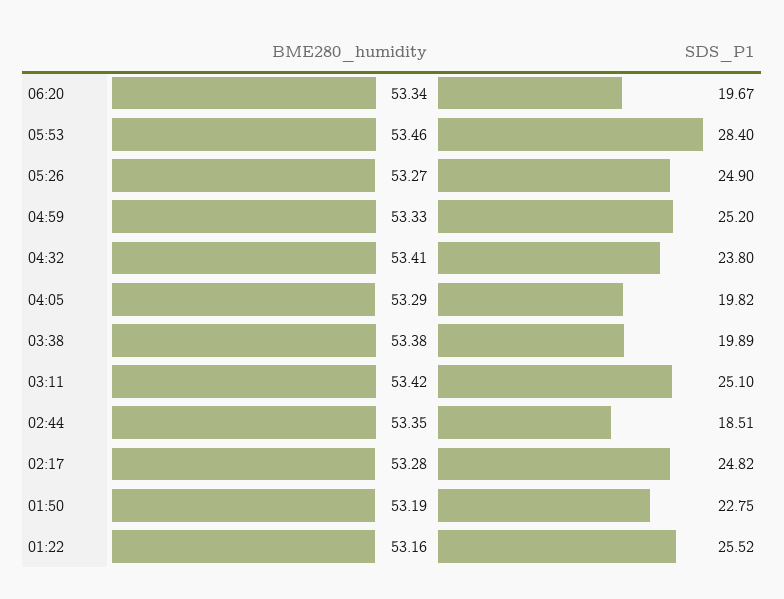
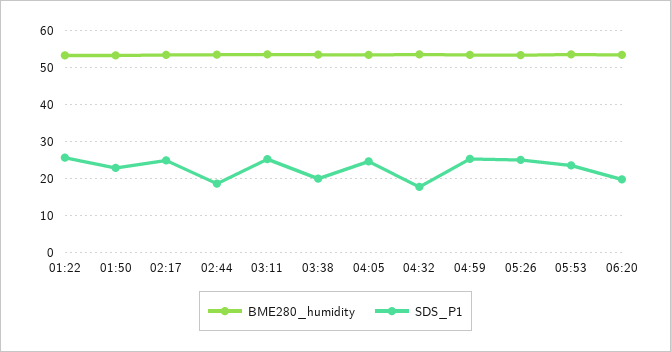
  {
    "BME280_humidity": {
      "06:20": 53.34,
      "05:53": 53.46,
      "05:26": 53.27,
      "04:59": 53.33,
      "04:32": 53.41,
      "04:05": 53.29,
      "03:38": 53.38,
      "03:11": 53.42,
      "02:44": 53.35,
      "02:17": 53.28,
      "01:50": 53.19,
      "01:22": 53.16
    },
    "SDS_P1": {
      "06:20": 19.67,
-     "05:53": 28.4,
+     "05:53": 24,
      "05:26": 24.9,
      "04:59": 25.2,
-     "04:32": 23.8,
+     "04:32": 18,
-     "04:05": 19.82,
+     "04:05": 24,
      "03:38": 19.89,
      "03:11": 25.1,
      "02:44": 18.51,
      "02:17": 24.82,
      "01:50": 22.75,
      "01:22": 25.52
    }
  }

